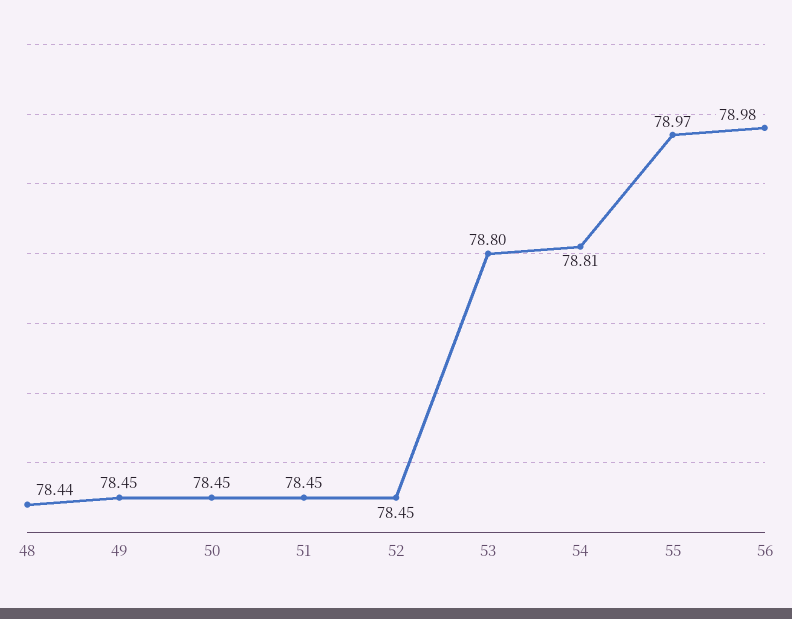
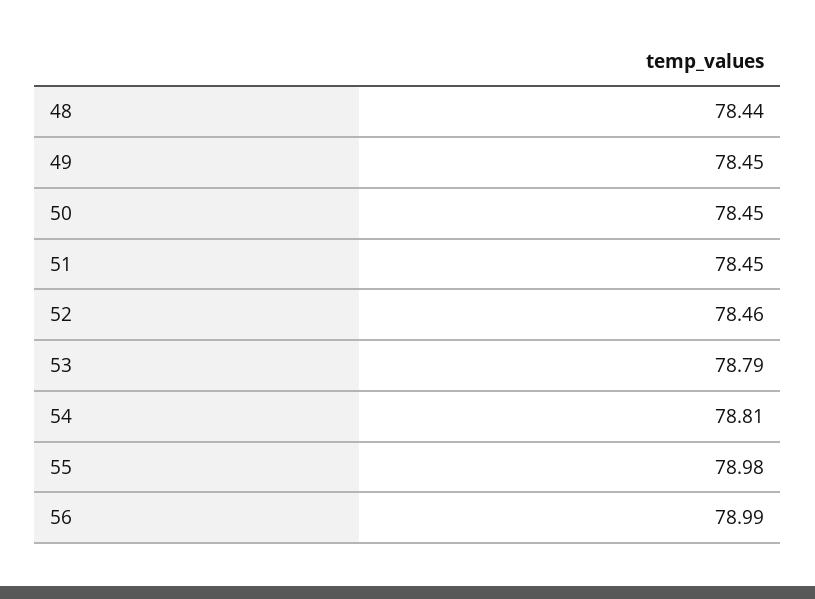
  {
    "48": 78.44,
    "49": 78.45,
    "50": 78.45,
    "51": 78.45,
-   "52": 78.45,
+   "52": 78.46,
-   "53": 78.8,
+   "53": 78.79,
    "54": 78.81,
-   "55": 78.97,
+   "55": 78.98,
-   "56": 78.98
+   "56": 78.99
  }

